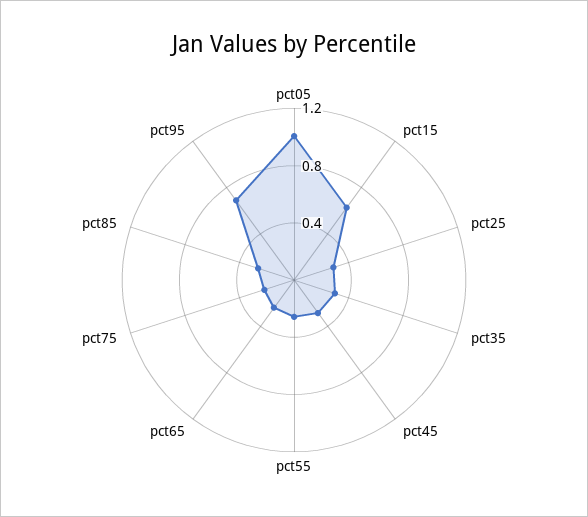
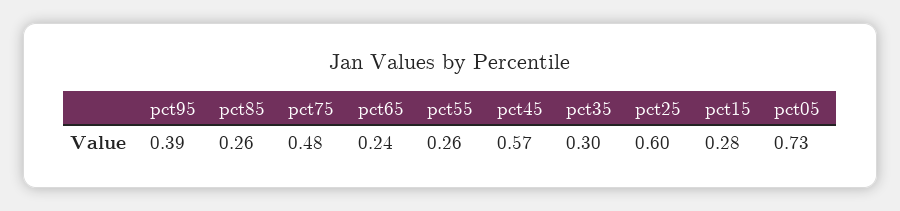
  {
-   "pct05": 1,
+   "pct05": 0.73,
-   "pct15": 0.6,
+   "pct15": 0.28,
-   "pct25": 0.3,
+   "pct25": 0.6,
    "pct35": 0.3,
-   "pct45": 0.3,
+   "pct45": 0.57,
    "pct55": 0.26,
    "pct65": 0.24,
-   "pct75": 0.2,
+   "pct75": 0.48,
    "pct85": 0.26,
-   "pct95": 0.7
+   "pct95": 0.39
  }

